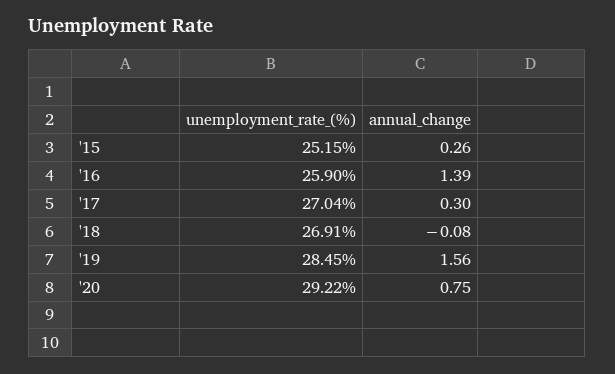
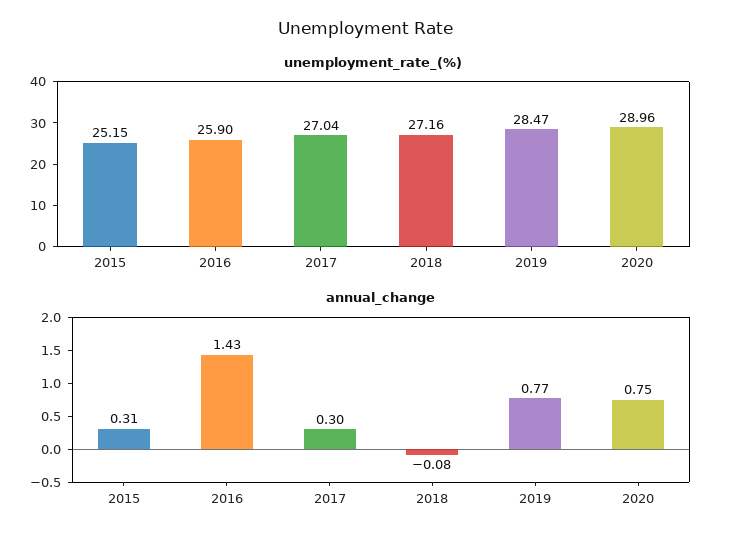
  {
    "unemployment_rate_(%)": {
      "'15": 25.15,
      "'16": 25.9,
      "'17": 27.04,
-     "'18": 26.91,
+     "'18": 27.16,
-     "'19": 28.45,
+     "'19": 28.47,
-     "'20": 29.22
+     "'20": 28.96
    },
    "annual_change": {
-     "'15": 0.26,
+     "'15": 0.31,
-     "'16": 1.39,
+     "'16": 1.43,
      "'17": 0.3,
      "'18": -0.08,
-     "'19": 1.56,
+     "'19": 0.77,
      "'20": 0.75
    }
  }

